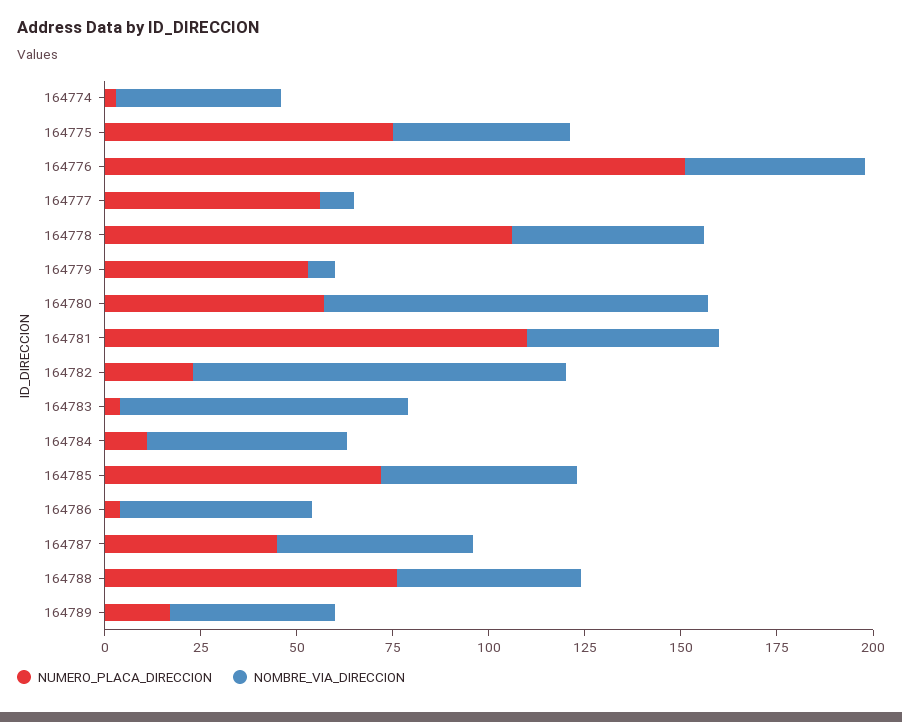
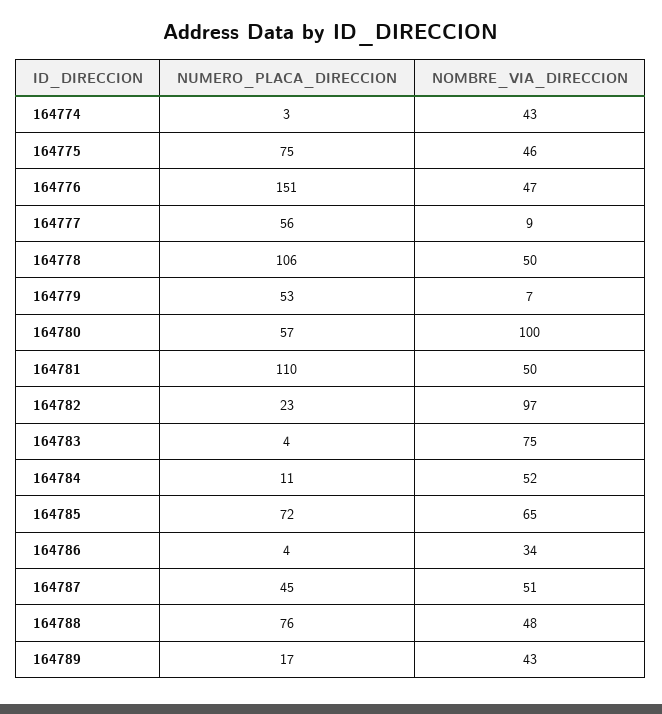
  {
    "NUMERO_PLACA_DIRECCION": {
      "164774": 3,
      "164775": 75,
      "164776": 151,
      "164777": 56,
      "164778": 106,
      "164779": 53,
      "164780": 57,
      "164781": 110,
      "164782": 23,
      "164783": 4,
      "164784": 11,
      "164785": 72,
      "164786": 4,
      "164787": 45,
      "164788": 76,
      "164789": 17
    },
    "NOMBRE_VIA_DIRECCION": {
      "164774": 43,
      "164775": 46,
      "164776": 47,
      "164777": 9,
      "164778": 50,
      "164779": 7,
      "164780": 100,
      "164781": 50,
      "164782": 97,
      "164783": 75,
      "164784": 52,
-     "164785": 50,
+     "164785": 65,
-     "164786": 50,
+     "164786": 34,
      "164787": 51,
      "164788": 48,
      "164789": 43
    }
  }

